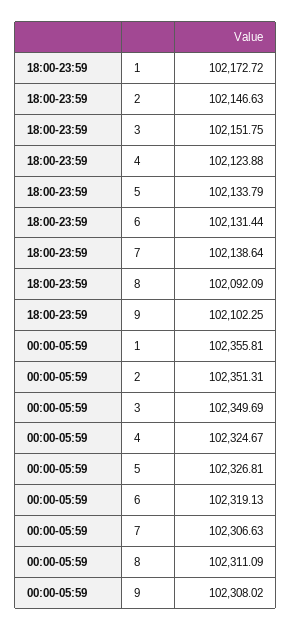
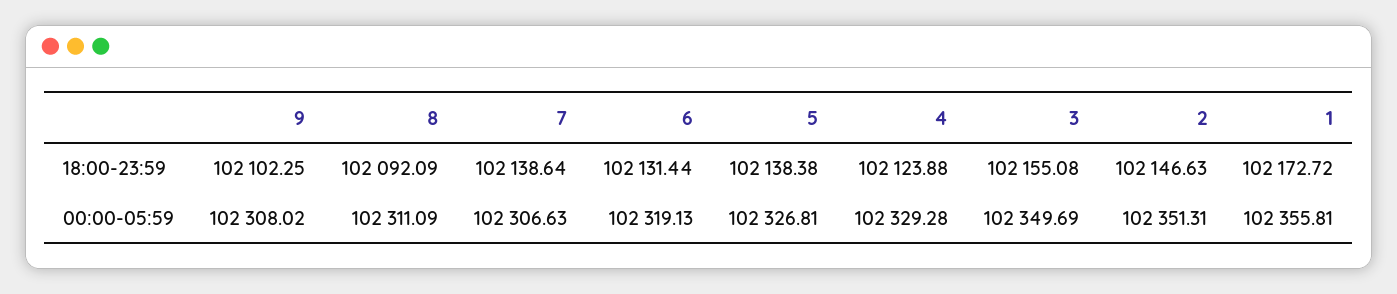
  {
    "18:00-23:59": {
      "1": 102172.72,
      "2": 102146.63,
-     "3": 102151.75,
+     "3": 102155.08,
      "4": 102123.88,
-     "5": 102133.79,
+     "5": 102138.38,
      "6": 102131.44,
      "7": 102138.64,
      "8": 102092.09,
      "9": 102102.25
    },
    "00:00-05:59": {
      "1": 102355.81,
      "2": 102351.31,
      "3": 102349.69,
-     "4": 102324.67,
+     "4": 102329.28,
      "5": 102326.81,
      "6": 102319.13,
      "7": 102306.63,
      "8": 102311.09,
      "9": 102308.02
    }
  }

